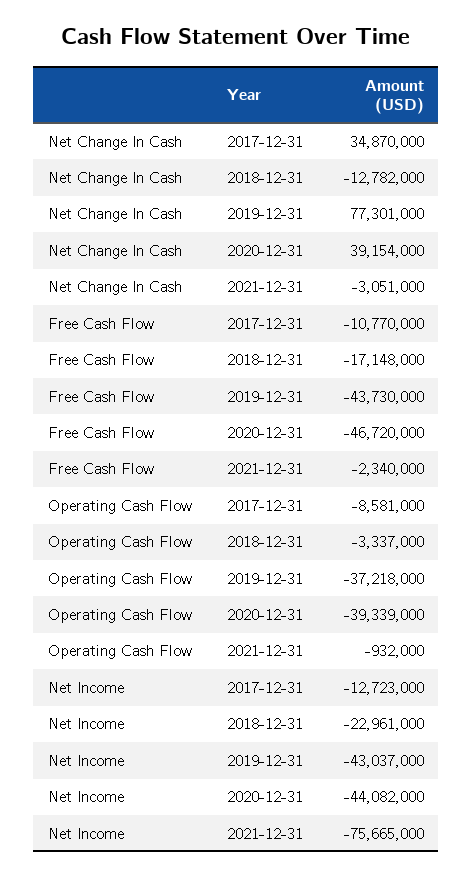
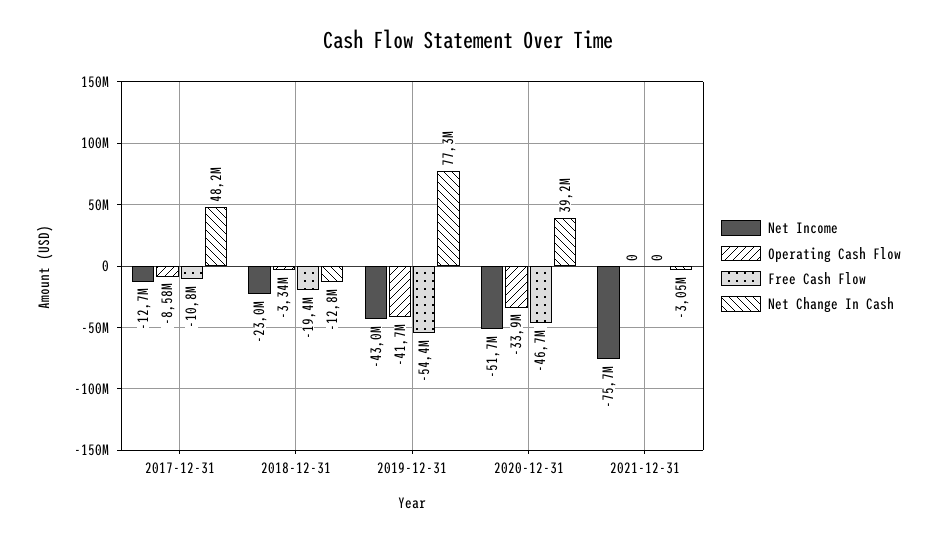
  {
    "Net Change In Cash": {
-     "2017-12-31": 34870000,
+     "2017-12-31": 48200000,
      "2018-12-31": -12782000,
      "2019-12-31": 77301000,
      "2020-12-31": 39154000,
      "2021-12-31": -3051000
    },
    "Free Cash Flow": {
      "2017-12-31": -10770000,
-     "2018-12-31": -17148000,
+     "2018-12-31": -19400000,
-     "2019-12-31": -43730000,
+     "2019-12-31": -54400000,
      "2020-12-31": -46720000,
-     "2021-12-31": -2340000
+     "2021-12-31": 0
    },
    "Operating Cash Flow": {
      "2017-12-31": -8581000,
      "2018-12-31": -3337000,
-     "2019-12-31": -37218000,
+     "2019-12-31": -41700000,
-     "2020-12-31": -39339000,
+     "2020-12-31": -33900000,
-     "2021-12-31": -932000
+     "2021-12-31": 0
    },
    "Net Income": {
      "2017-12-31": -12723000,
      "2018-12-31": -22961000,
      "2019-12-31": -43037000,
-     "2020-12-31": -44082000,
+     "2020-12-31": -51700000,
      "2021-12-31": -75665000
    }
  }

